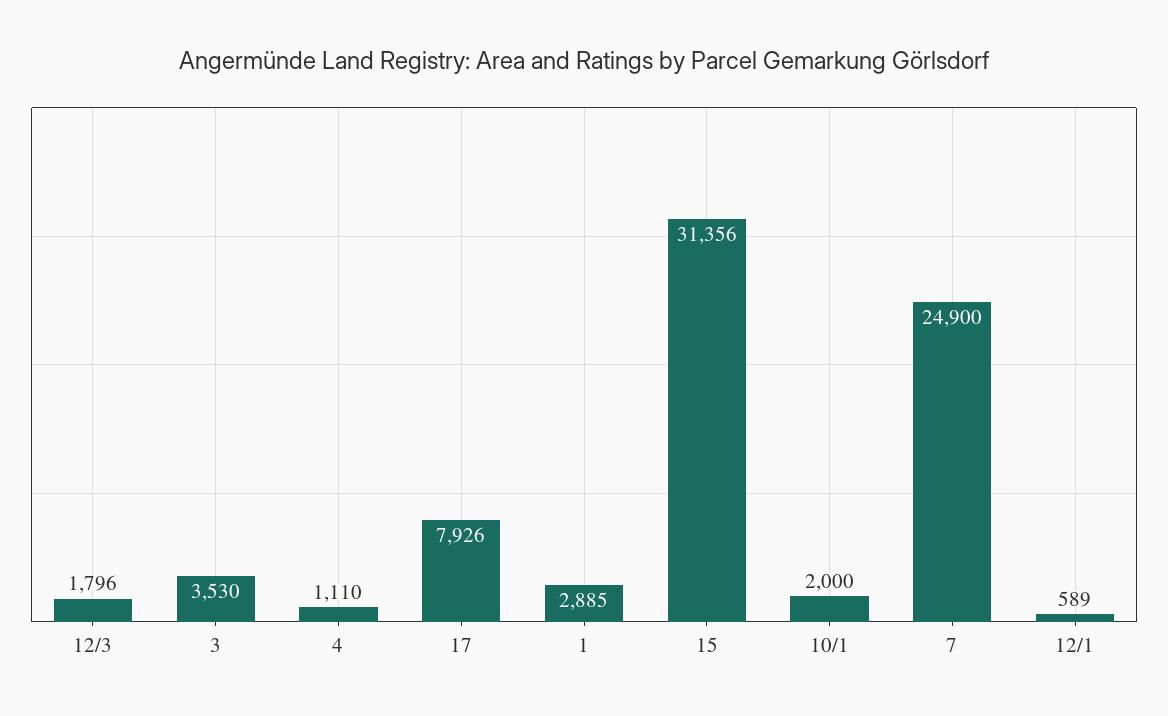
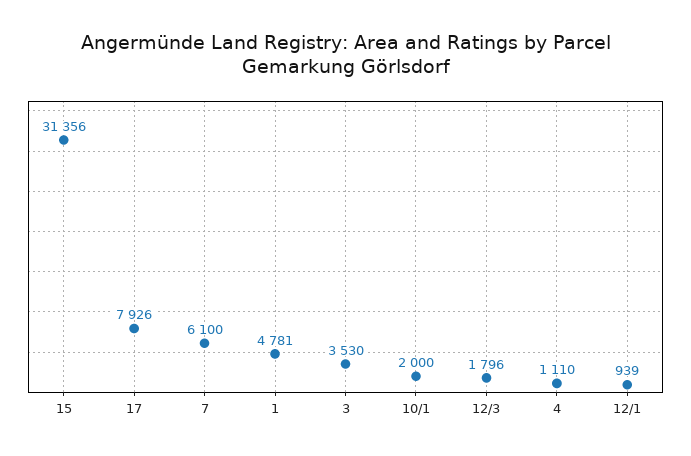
  {
    "12/3": 1796,
    "3": 3530,
    "4": 1110,
    "17": 7926,
-   "1": 2885,
+   "1": 4781,
    "15": 31356,
    "10/1": 2000,
-   "7": 24900,
+   "7": 6100,
-   "12/1": 589
+   "12/1": 939
  }

